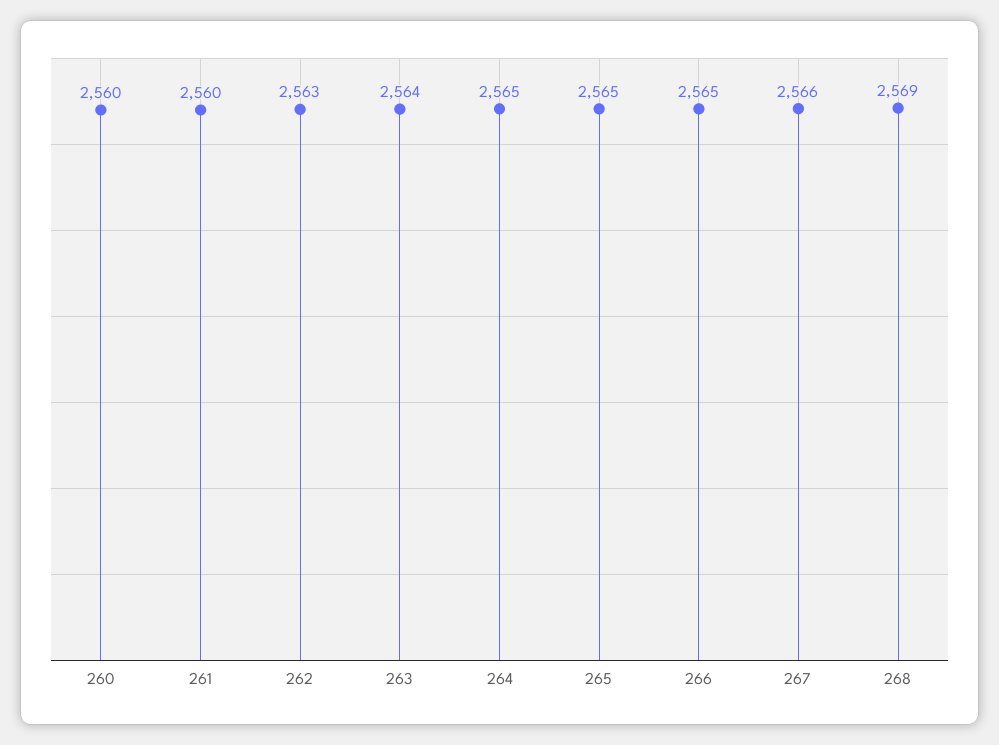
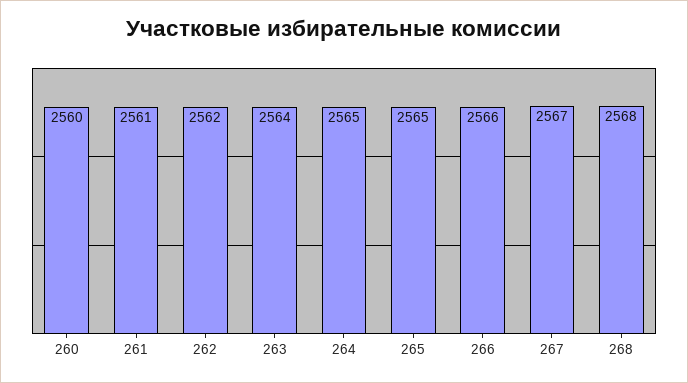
  {
    "260": 2560,
-   "261": 2560,
+   "261": 2561,
-   "262": 2563,
+   "262": 2562,
    "263": 2564,
    "264": 2565,
    "265": 2565,
-   "266": 2565,
+   "266": 2566,
-   "267": 2566,
+   "267": 2567,
-   "268": 2569
+   "268": 2568
  }

